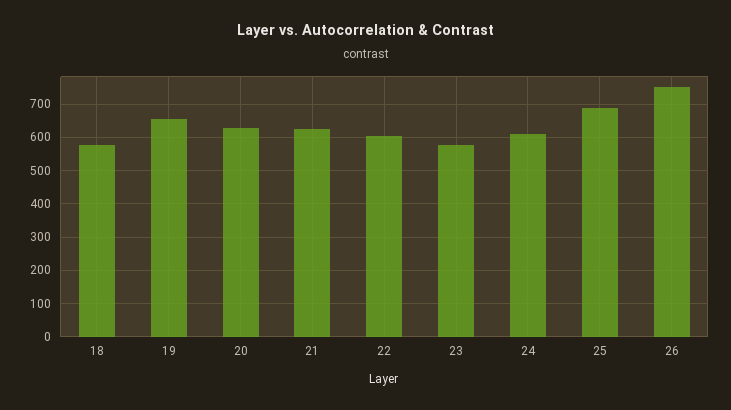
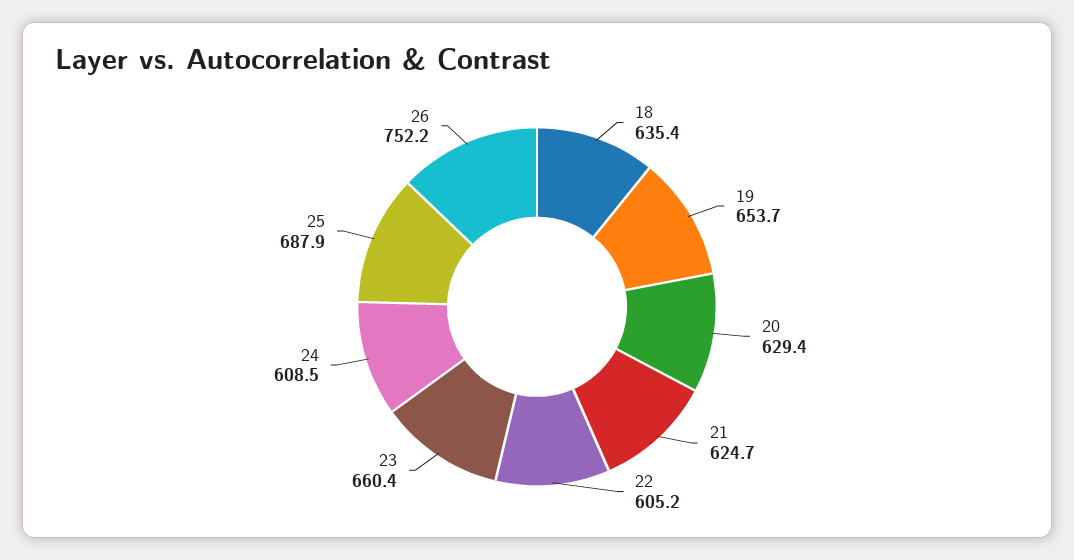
  {
-   "18": 580,
+   "18": 635.4,
    "19": 653.7,
    "20": 629.4,
    "21": 624.7,
    "22": 605.2,
-   "23": 580,
+   "23": 660.4,
    "24": 608.5,
    "25": 687.9,
    "26": 752.2
  }

